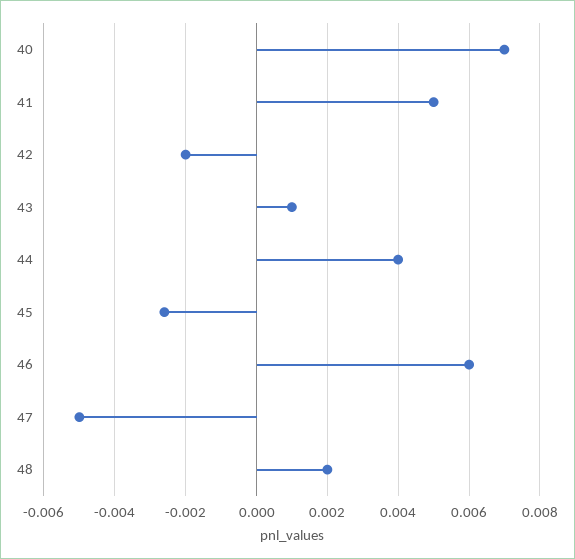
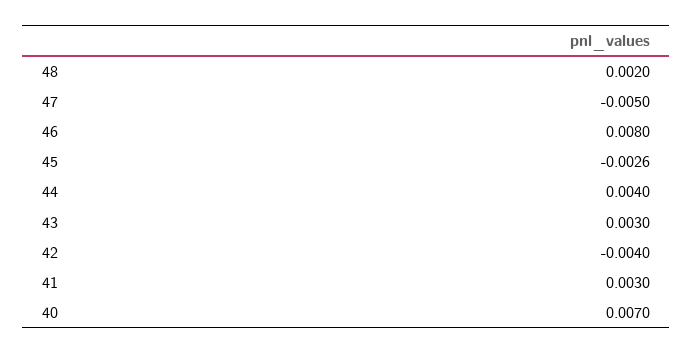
  {
    "40": 0.007,
-   "41": 0.005,
+   "41": 0.003,
-   "42": -0.002,
+   "42": -0.004,
-   "43": 0.001,
+   "43": 0.003,
    "44": 0.004,
    "45": -0.0026,
-   "46": 0.006,
+   "46": 0.008,
    "47": -0.005,
    "48": 0.002
  }

